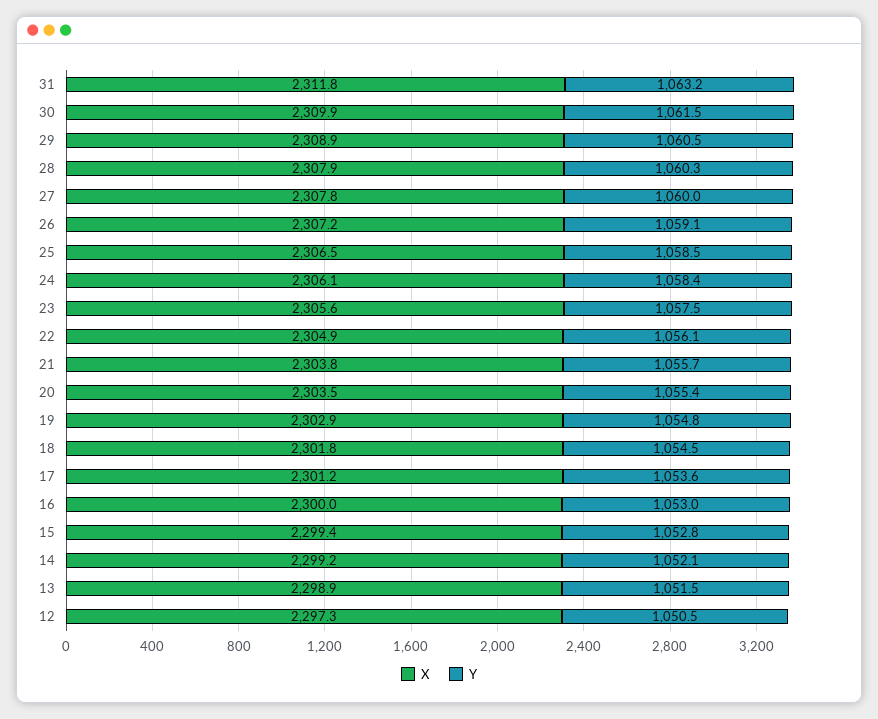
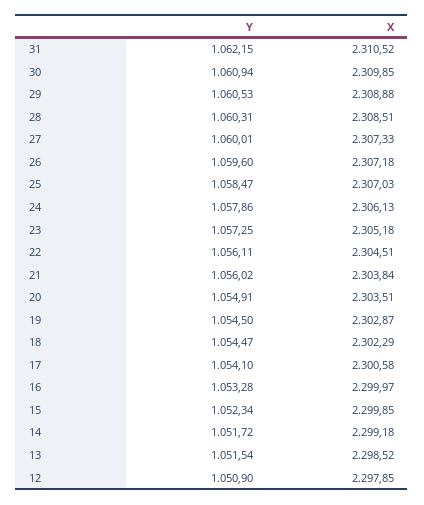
  {
    "X": {
-     "31": 2311.8,
+     "31": 2310.52,
      "30": 2309.85,
      "29": 2308.88,
-     "28": 2307.9,
+     "28": 2308.51,
-     "27": 2307.8,
+     "27": 2307.33,
      "26": 2307.18,
-     "25": 2306.5,
+     "25": 2307.03,
      "24": 2306.13,
-     "23": 2305.6,
+     "23": 2305.18,
-     "22": 2304.9,
+     "22": 2304.51,
      "21": 2303.84,
      "20": 2303.51,
      "19": 2302.87,
-     "18": 2301.8,
+     "18": 2302.29,
-     "17": 2301.2,
+     "17": 2300.58,
      "16": 2299.97,
-     "15": 2299.4,
+     "15": 2299.85,
      "14": 2299.18,
-     "13": 2298.9,
+     "13": 2298.52,
-     "12": 2297.3
+     "12": 2297.85
    },
    "Y": {
-     "31": 1063.2,
+     "31": 1062.15,
-     "30": 1061.5,
+     "30": 1060.94,
      "29": 1060.53,
      "28": 1060.31,
      "27": 1060.01,
-     "26": 1059.1,
+     "26": 1059.6,
      "25": 1058.47,
-     "24": 1058.4,
+     "24": 1057.86,
-     "23": 1057.5,
+     "23": 1057.25,
      "22": 1056.11,
-     "21": 1055.7,
+     "21": 1056.02,
-     "20": 1055.4,
+     "20": 1054.91,
-     "19": 1054.8,
+     "19": 1054.5,
      "18": 1054.47,
-     "17": 1053.6,
+     "17": 1054.1,
-     "16": 1053,
+     "16": 1053.28,
-     "15": 1052.8,
+     "15": 1052.34,
-     "14": 1052.1,
+     "14": 1051.72,
      "13": 1051.54,
-     "12": 1050.5
+     "12": 1050.9
    }
  }

